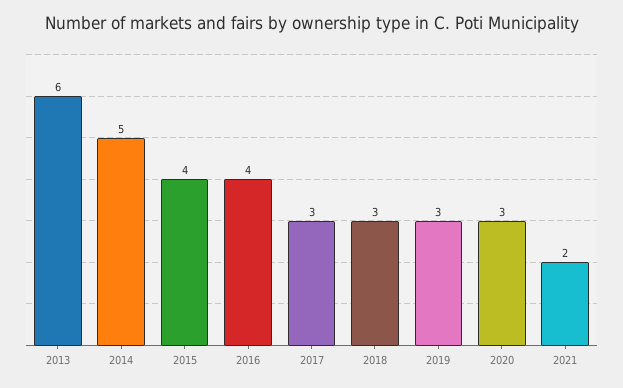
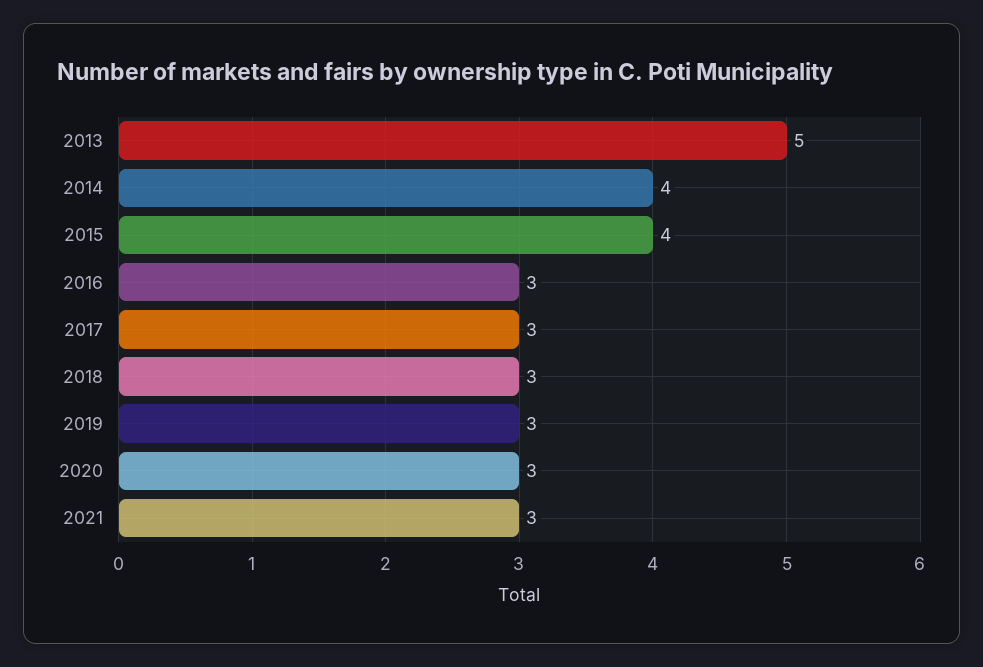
  {
-   "2013": 6,
+   "2013": 5,
-   "2014": 5,
+   "2014": 4,
    "2015": 4,
-   "2016": 4,
+   "2016": 3,
    "2017": 3,
    "2018": 3,
    "2019": 3,
    "2020": 3,
-   "2021": 2
+   "2021": 3
  }

